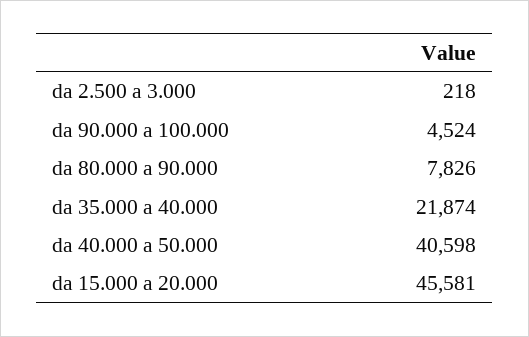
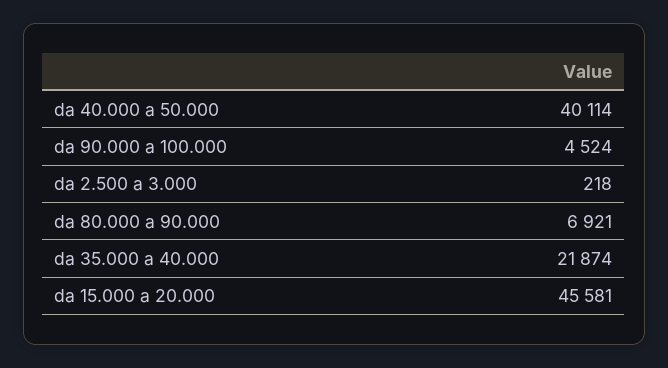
  {
    "da 2.500 a 3.000": 218,
    "da 90.000 a 100.000": 4524,
-   "da 80.000 a 90.000": 7826,
+   "da 80.000 a 90.000": 6921,
    "da 35.000 a 40.000": 21874,
-   "da 40.000 a 50.000": 40598,
+   "da 40.000 a 50.000": 40114,
    "da 15.000 a 20.000": 45581
  }

